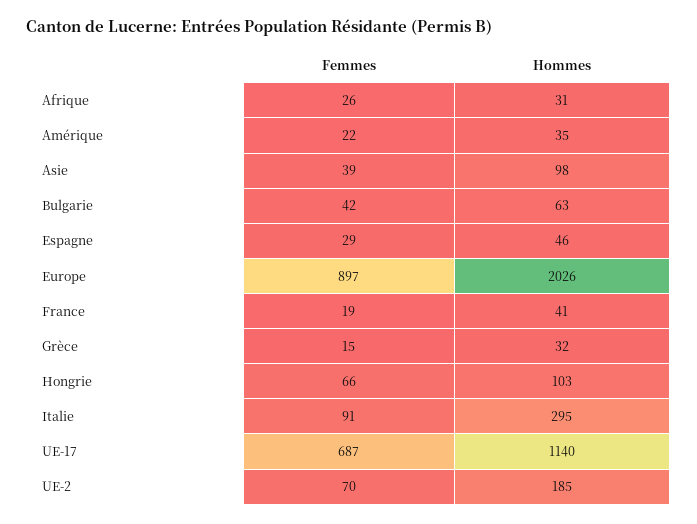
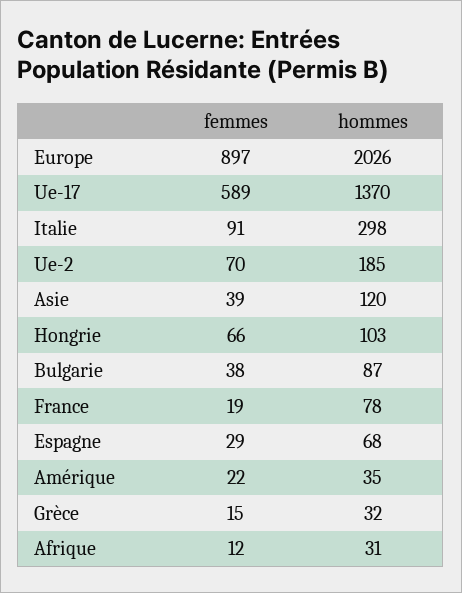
  {
    "Femmes": {
-     "Afrique": 26,
+     "Afrique": 12,
      "Amérique": 22,
      "Asie": 39,
-     "Bulgarie": 42,
+     "Bulgarie": 38,
      "Espagne": 29,
      "Europe": 897,
      "France": 19,
      "Grèce": 15,
      "Hongrie": 66,
      "Italie": 91,
-     "UE-17": 687,
+     "UE-17": 589,
      "UE-2": 70
    },
    "Hommes": {
      "Afrique": 31,
      "Amérique": 35,
-     "Asie": 98,
+     "Asie": 120,
-     "Bulgarie": 63,
+     "Bulgarie": 87,
-     "Espagne": 46,
+     "Espagne": 68,
      "Europe": 2026,
-     "France": 41,
+     "France": 78,
      "Grèce": 32,
      "Hongrie": 103,
-     "Italie": 295,
+     "Italie": 298,
-     "UE-17": 1140,
+     "UE-17": 1370,
      "UE-2": 185
    }
  }

